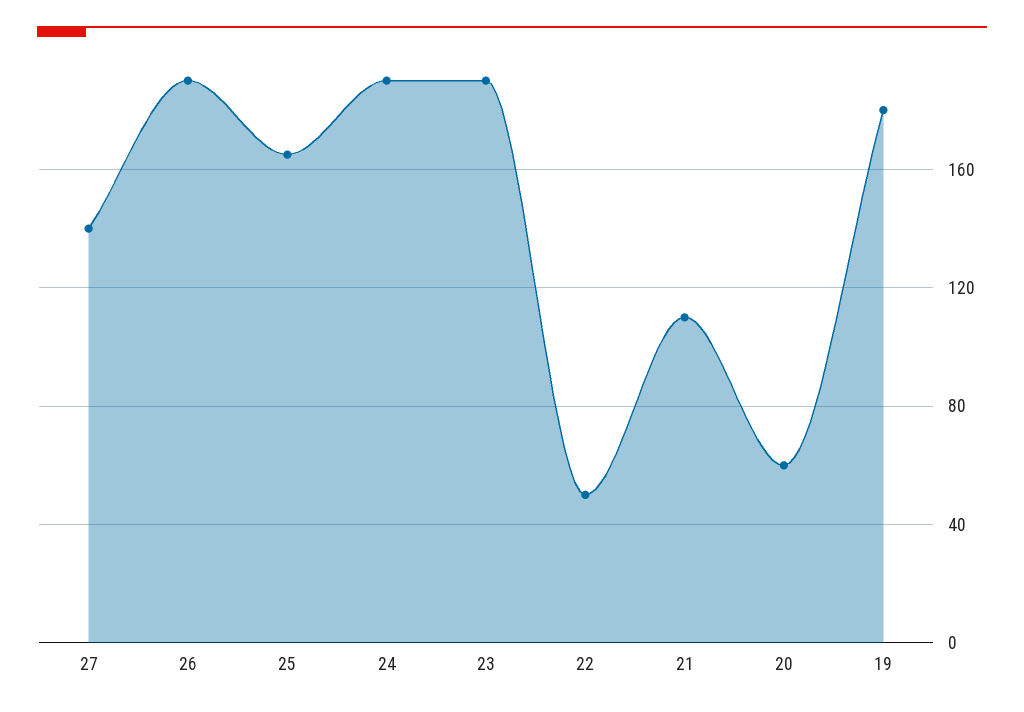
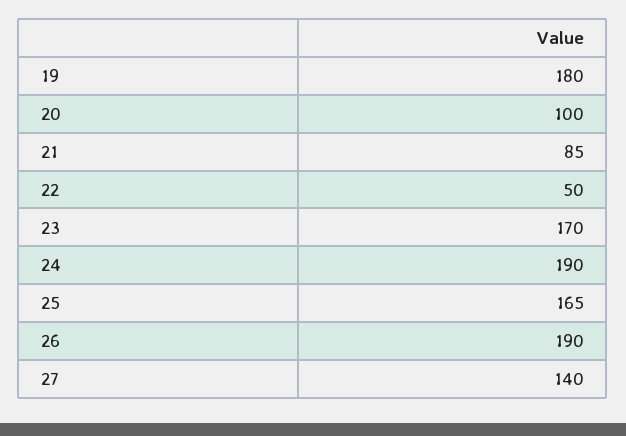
  {
    "27": 140,
    "26": 190,
    "25": 165,
    "24": 190,
-   "23": 190,
+   "23": 170,
    "22": 50,
-   "21": 110,
+   "21": 85,
-   "20": 60,
+   "20": 100,
    "19": 180
  }

